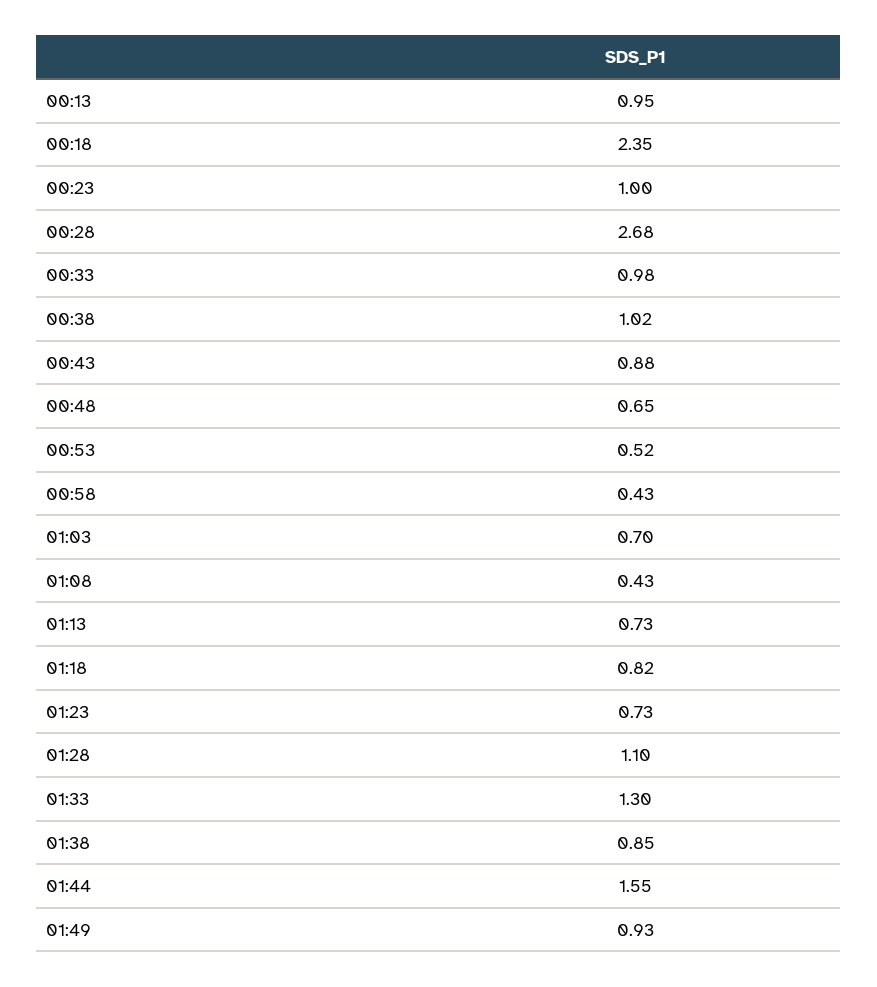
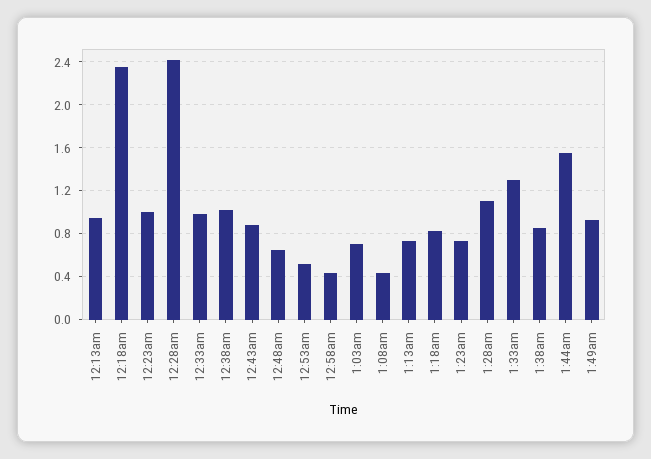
  {
    "00:13": 0.95,
    "00:18": 2.35,
    "00:23": 1,
-   "00:28": 2.68,
+   "00:28": 2.4,
    "00:33": 0.98,
    "00:38": 1.02,
    "00:43": 0.88,
    "00:48": 0.65,
    "00:53": 0.52,
    "00:58": 0.43,
    "01:03": 0.7,
    "01:08": 0.43,
    "01:13": 0.73,
    "01:18": 0.82,
    "01:23": 0.73,
    "01:28": 1.1,
    "01:33": 1.3,
    "01:38": 0.85,
    "01:44": 1.55,
    "01:49": 0.93
  }

